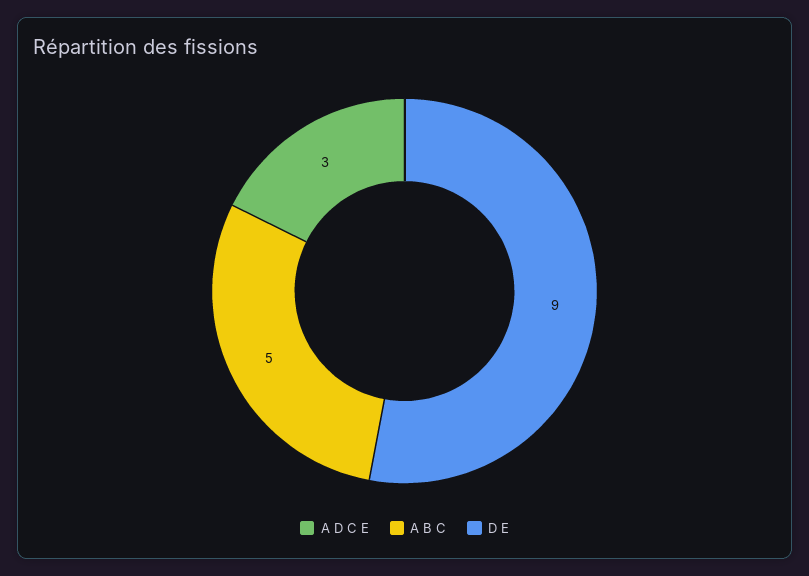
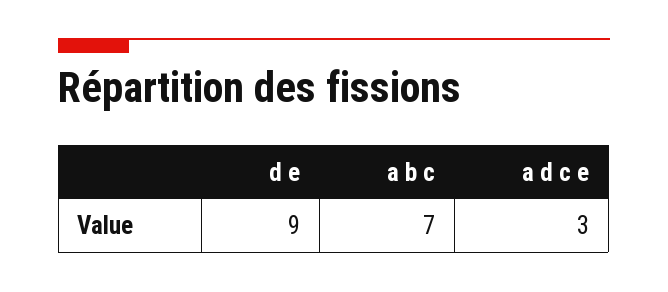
  {
    "A D C E": 3,
-   "A B C": 5,
+   "A B C": 7,
    "D E": 9
  }

